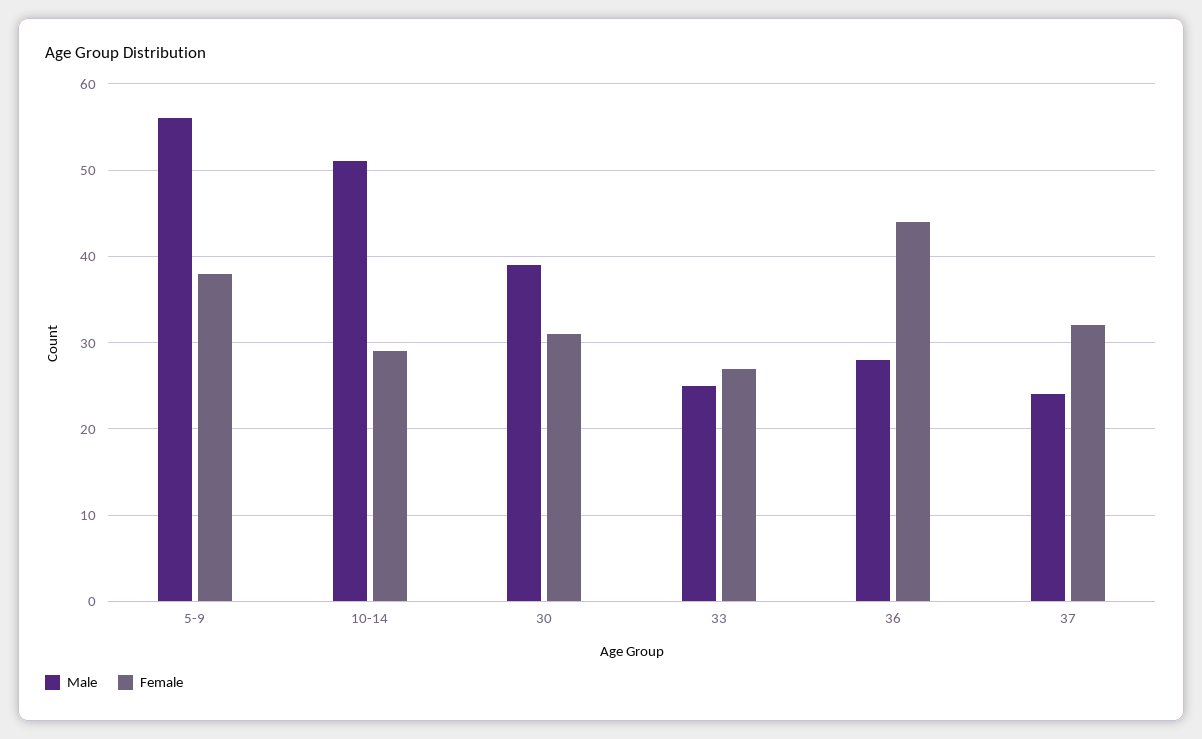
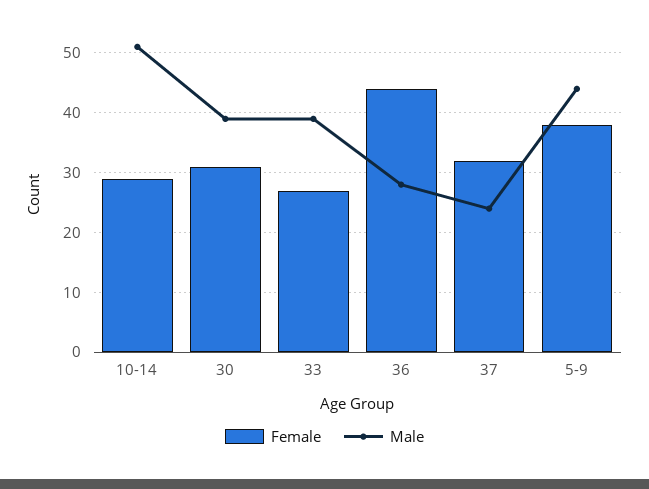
  {
    "Male": {
-     "5-9": 56,
+     "5-9": 45,
      "10-14": 51,
      "30": 39,
-     "33": 25,
+     "33": 40,
      "36": 28,
      "37": 24
    },
    "Female": {
      "5-9": 38,
      "10-14": 29,
      "30": 31,
      "33": 27,
      "36": 44,
      "37": 32
    }
  }

